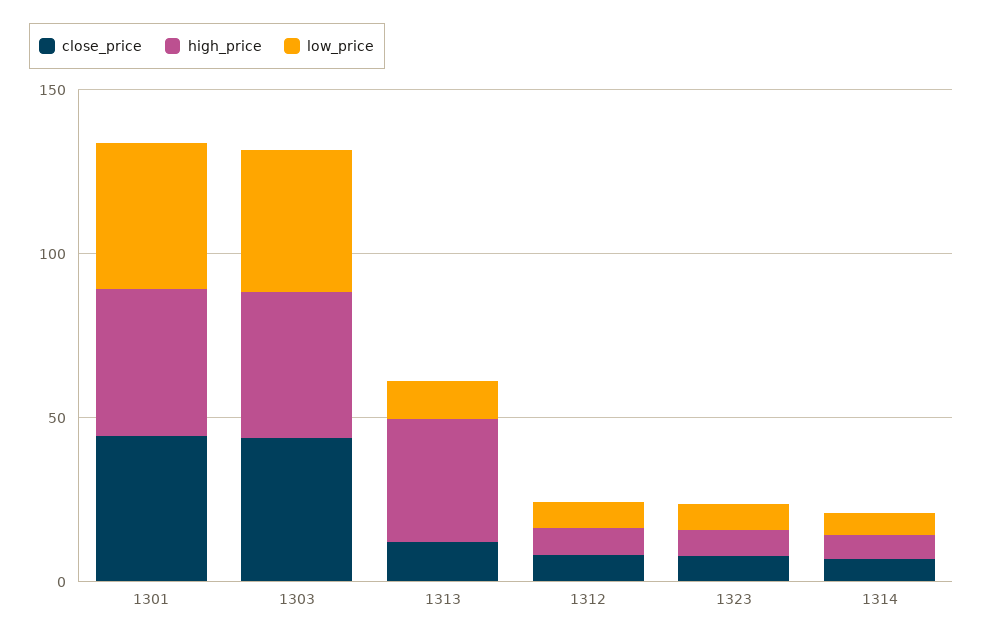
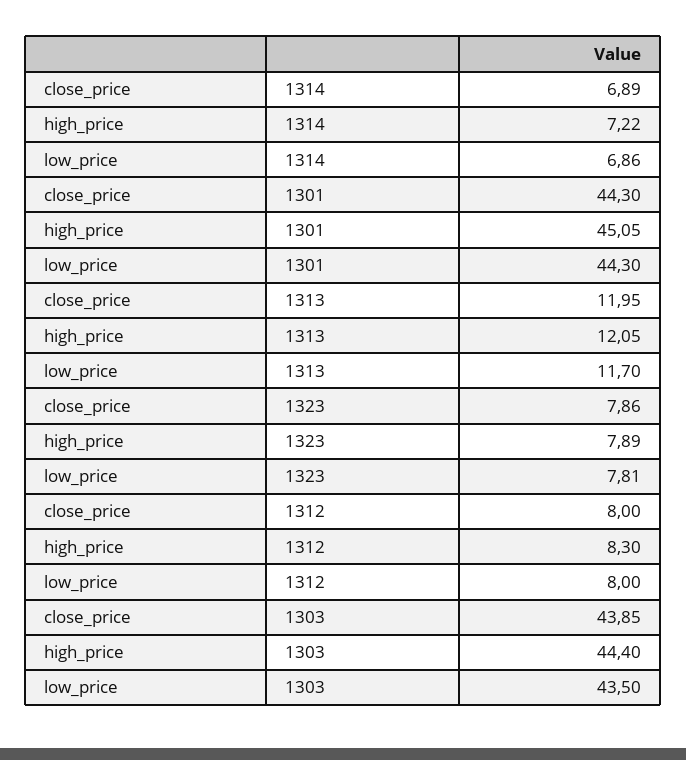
  {
    "close_price": {
      "1301": 44.3,
      "1303": 43.85,
      "1313": 11.95,
      "1312": 8,
      "1323": 7.86,
      "1314": 6.89
    },
    "high_price": {
      "1301": 45.05,
      "1303": 44.4,
-     "1313": 40,
+     "1313": 12.05,
      "1312": 8.3,
      "1323": 7.89,
      "1314": 7.22
    },
    "low_price": {
      "1301": 44.3,
      "1303": 43.5,
      "1313": 11.7,
      "1312": 8,
      "1323": 7.81,
      "1314": 6.86
    }
  }

